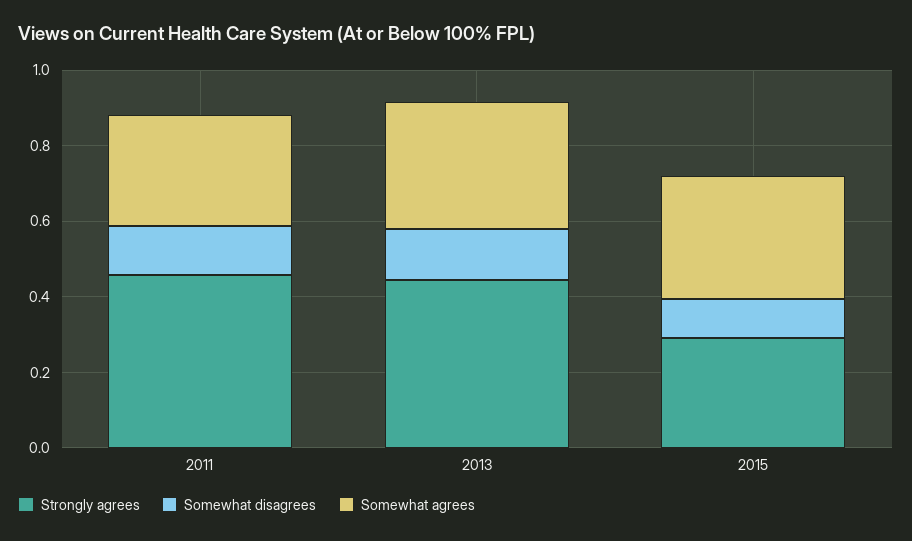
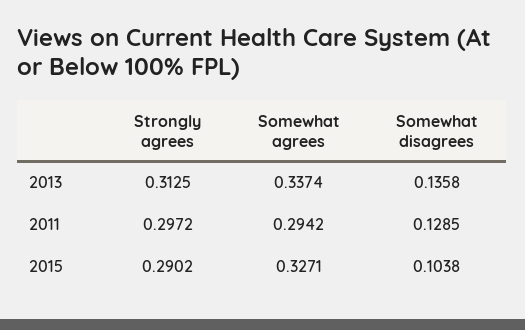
  {
    "Strongly agrees": {
-     "2011": 0.45,
+     "2011": 0.2972,
-     "2013": 0.45,
+     "2013": 0.3125,
      "2015": 0.2902
    },
    "Somewhat disagrees": {
      "2011": 0.1285,
      "2013": 0.1358,
      "2015": 0.1038
    },
    "Somewhat agrees": {
      "2011": 0.2942,
      "2013": 0.3374,
      "2015": 0.3271
    }
  }

